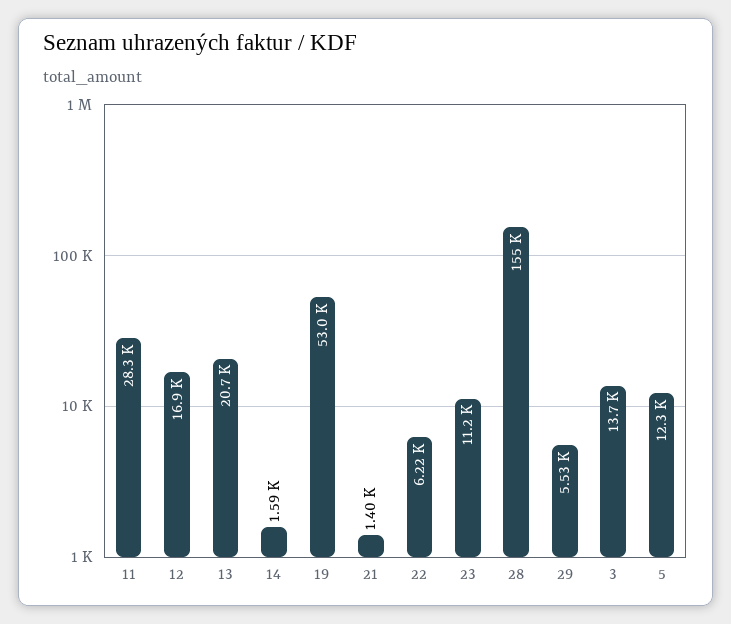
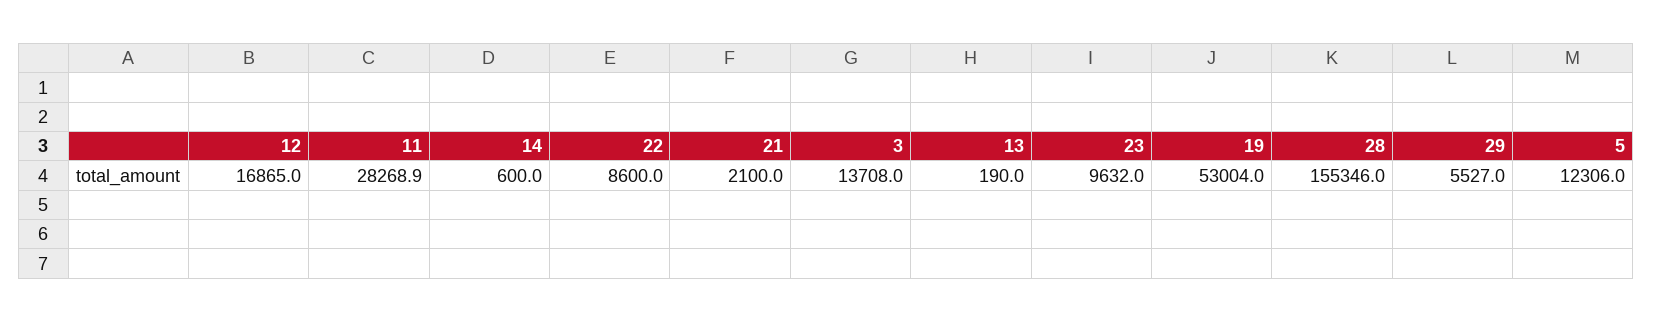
  {
    "11": 28268.9,
    "12": 16865,
-   "13": 20700,
+   "13": 190,
-   "14": 1590,
+   "14": 600,
    "19": 53004,
-   "21": 1400,
+   "21": 2100,
-   "22": 6220,
+   "22": 8600,
-   "23": 11200,
+   "23": 9632,
    "28": 155346,
    "29": 5527,
    "3": 13708,
    "5": 12306
  }

